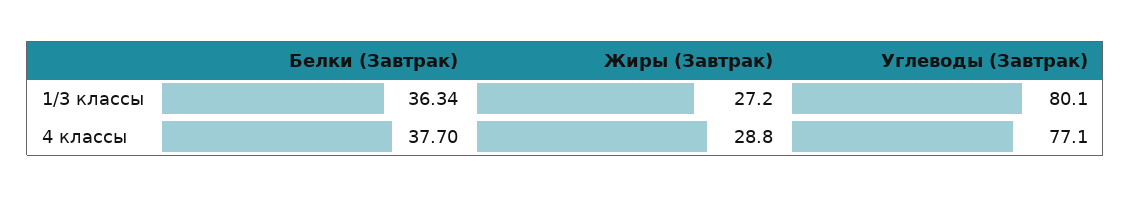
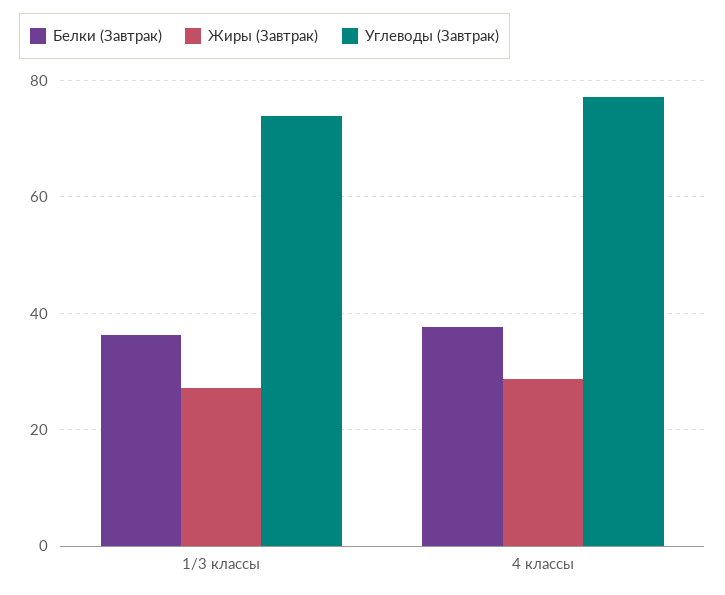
  {
    "Белки (Завтрак)": {
      "1/3 классы": 36.34,
      "4 классы": 37.7
    },
    "Жиры (Завтрак)": {
      "1/3 классы": 27.2,
      "4 классы": 28.8
    },
    "Углеводы (Завтрак)": {
-     "1/3 классы": 80.1,
+     "1/3 классы": 74,
      "4 классы": 77.1
    }
  }

